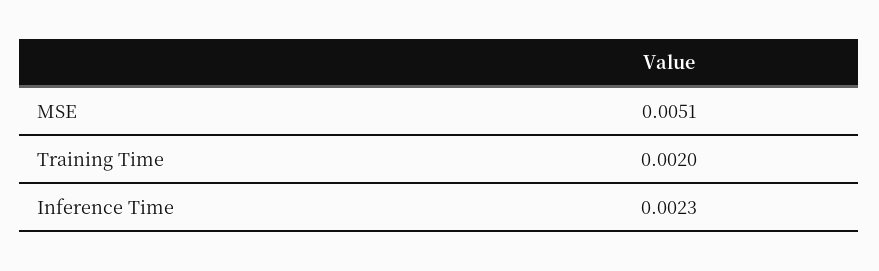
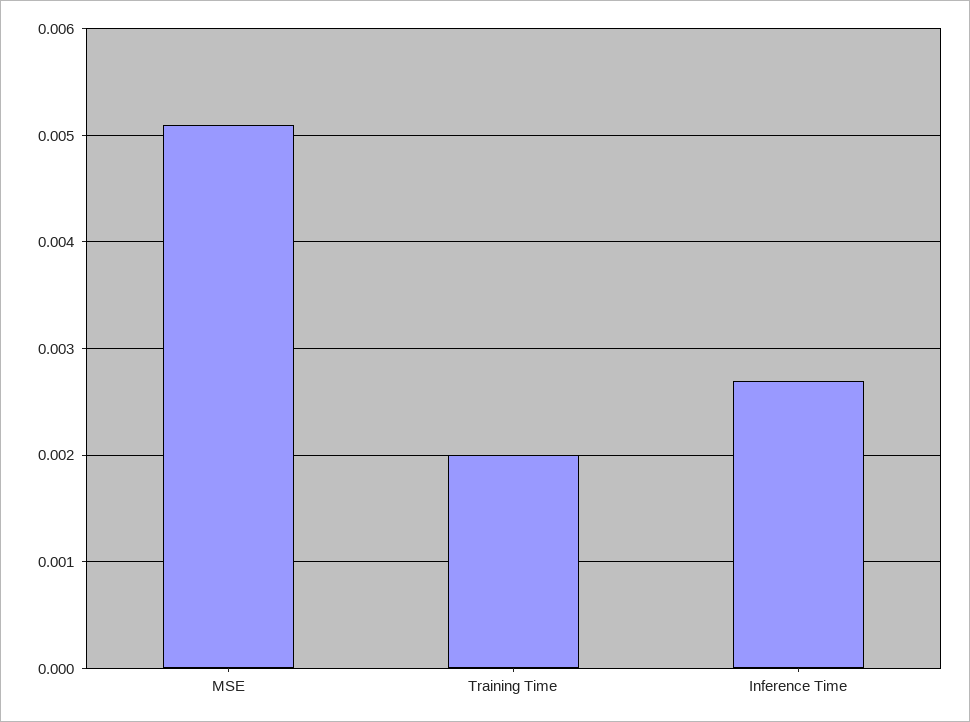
  {
    "MSE": 0.0051,
    "Training Time": 0.002,
-   "Inference Time": 0.0023
+   "Inference Time": 0.0027
  }

